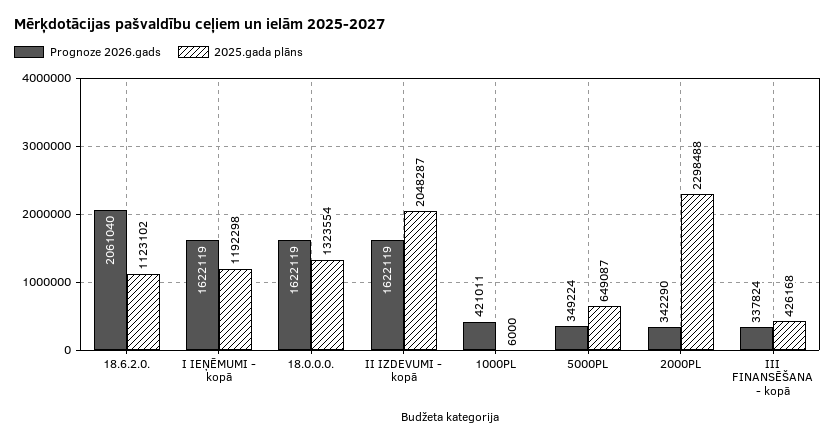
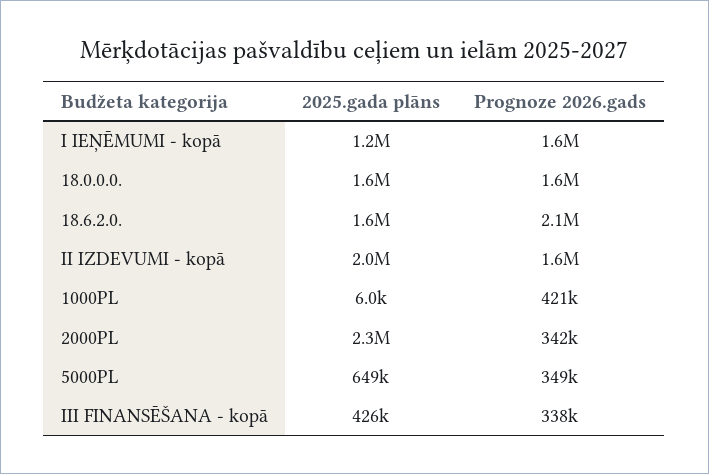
  {
    "Prognoze 2026.gads": {
      "18.6.2.0.": 2061040,
      "I IEŅĒMUMI - kopā": 1622119,
      "18.0.0.0.": 1622119,
      "II IZDEVUMI - kopā": 1622119,
      "1000PL": 421011,
      "5000PL": 349224,
      "2000PL": 342290,
      "III FINANSĒŠANA - kopā": 337824
    },
    "2025.gada plāns": {
-     "18.6.2.0.": 1123102,
+     "18.6.2.0.": 1600000,
      "I IEŅĒMUMI - kopā": 1192298,
-     "18.0.0.0.": 1323554,
+     "18.0.0.0.": 1600000,
      "II IZDEVUMI - kopā": 2048287,
      "1000PL": 6000,
      "5000PL": 649087,
      "2000PL": 2298488,
      "III FINANSĒŠANA - kopā": 426168
    }
  }

